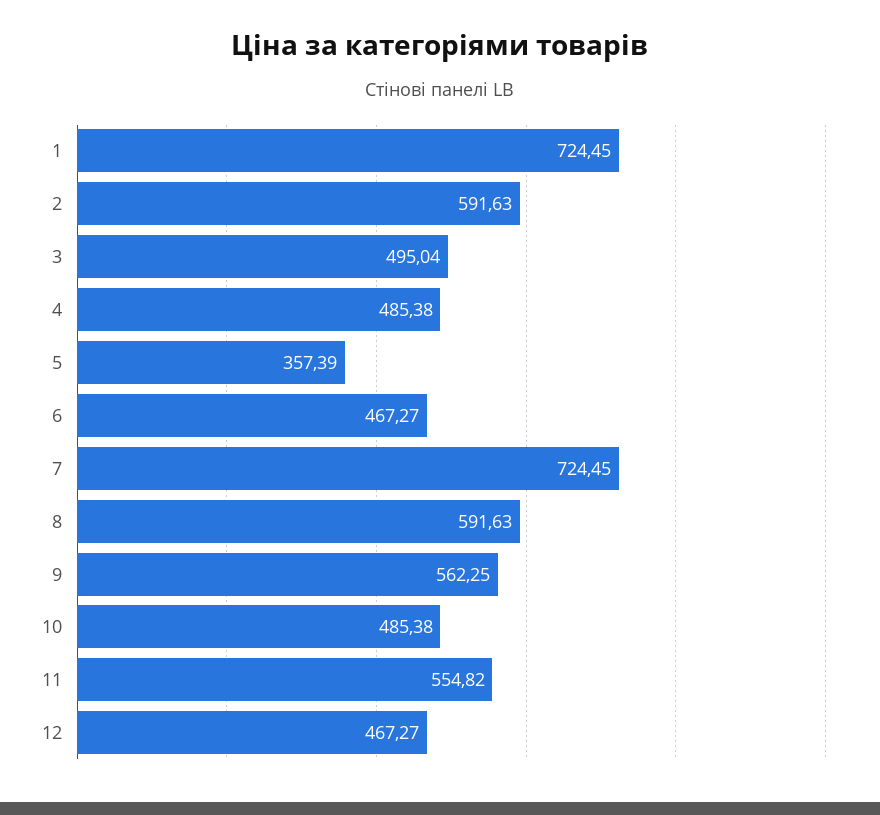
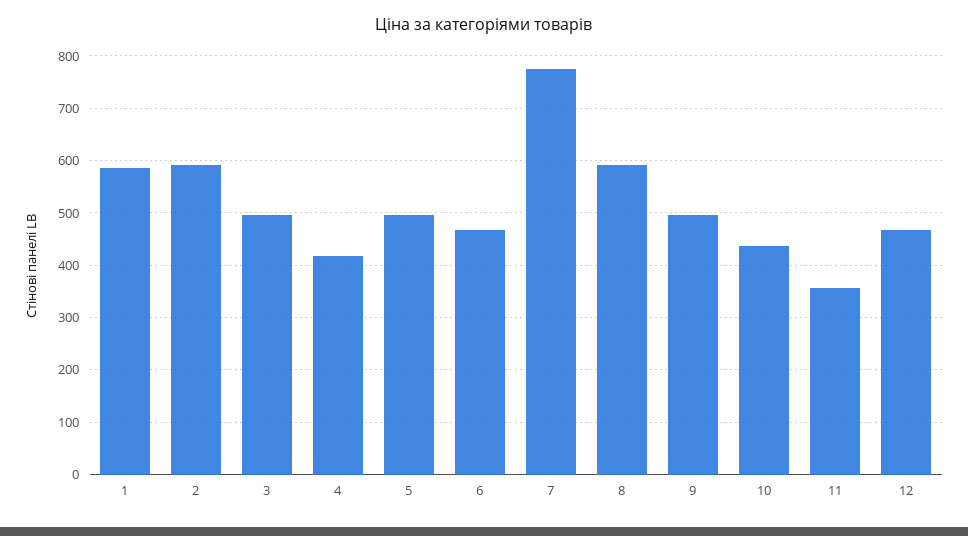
  {
-   "1": 724.45,
+   "1": 580,
    "2": 591.63,
    "3": 495.04,
-   "4": 485.38,
+   "4": 420,
-   "5": 357.39,
+   "5": 500,
    "6": 467.27,
-   "7": 724.45,
+   "7": 780,
    "8": 591.63,
-   "9": 562.25,
+   "9": 500,
-   "10": 485.38,
+   "10": 440,
-   "11": 554.82,
+   "11": 360,
    "12": 467.27
  }

